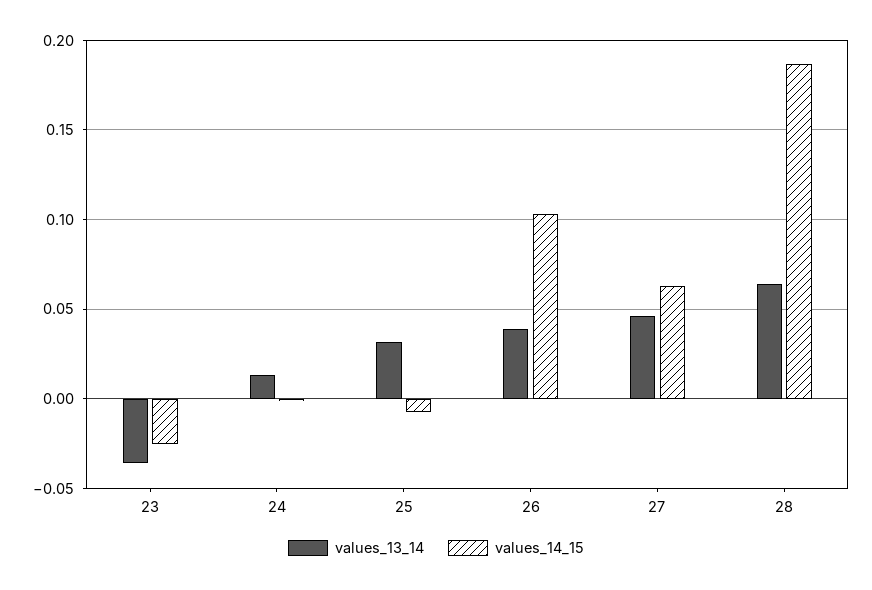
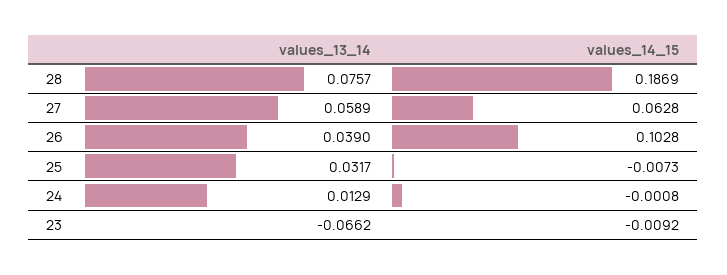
  {
    "values_13_14": {
-     "23": -0.035,
+     "23": -0.0662,
      "24": 0.0129,
      "25": 0.0317,
      "26": 0.039,
-     "27": 0.045,
+     "27": 0.0589,
-     "28": 0.065
+     "28": 0.0757
    },
    "values_14_15": {
-     "23": -0.025,
+     "23": -0.0092,
      "24": -0.0008,
      "25": -0.0073,
      "26": 0.1028,
      "27": 0.0628,
      "28": 0.1869
    }
  }

